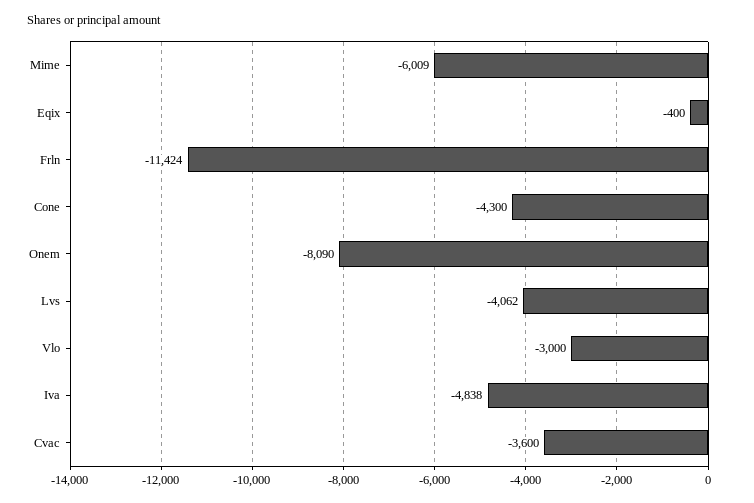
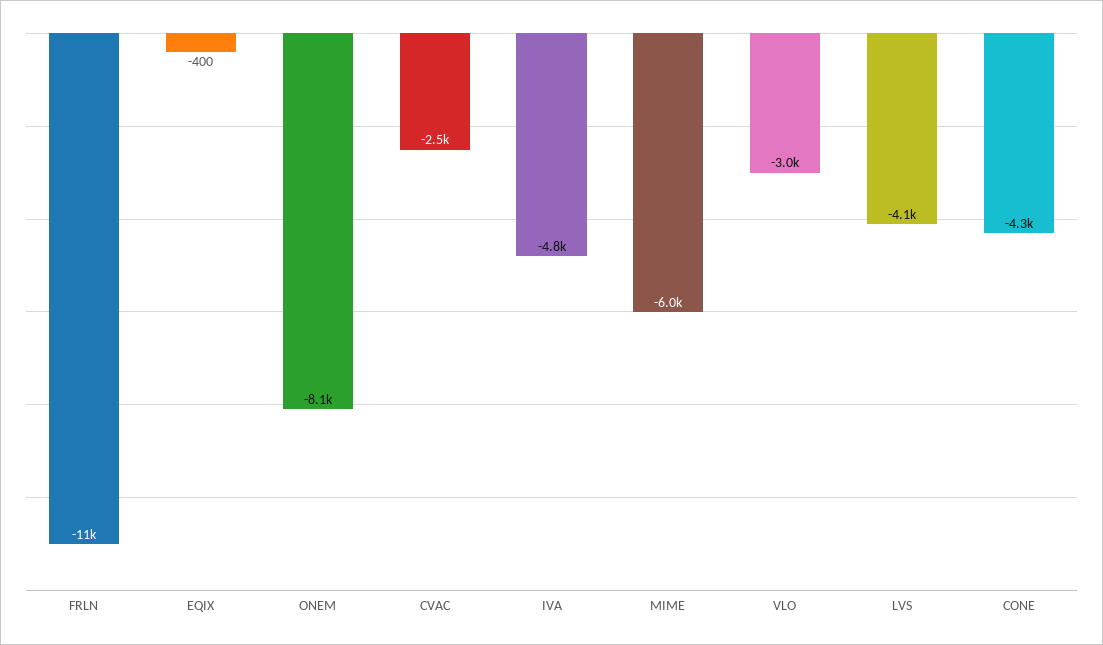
  {
    "Mime": -6009,
    "Eqix": -400,
    "Frln": -11424,
    "Cone": -4300,
    "Onem": -8090,
    "Lvs": -4062,
    "Vlo": -3000,
    "Iva": -4838,
-   "Cvac": -3600
+   "Cvac": -2500
  }

